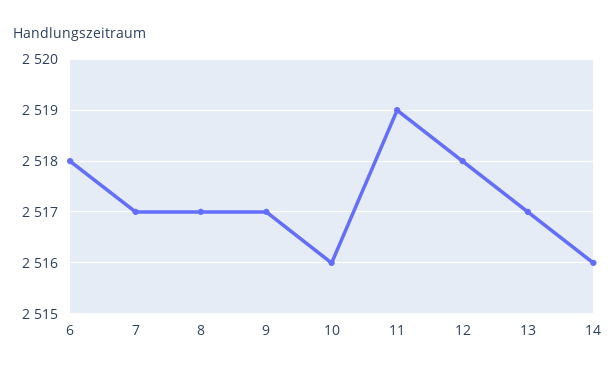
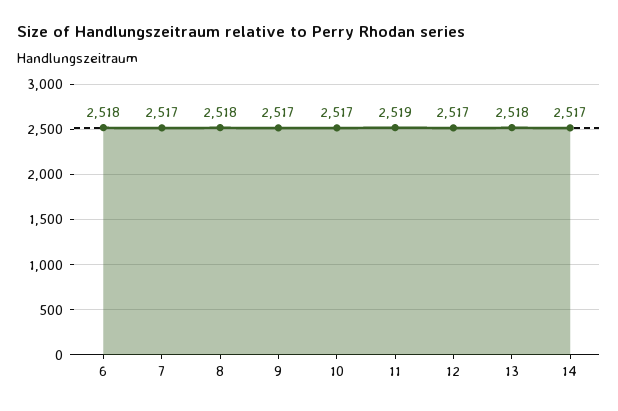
  {
    "6": 2518,
    "7": 2517,
-   "8": 2517,
+   "8": 2518,
    "9": 2517,
-   "10": 2516,
+   "10": 2517,
    "11": 2519,
-   "12": 2518,
+   "12": 2517,
-   "13": 2517,
+   "13": 2518,
-   "14": 2516
+   "14": 2517
  }

